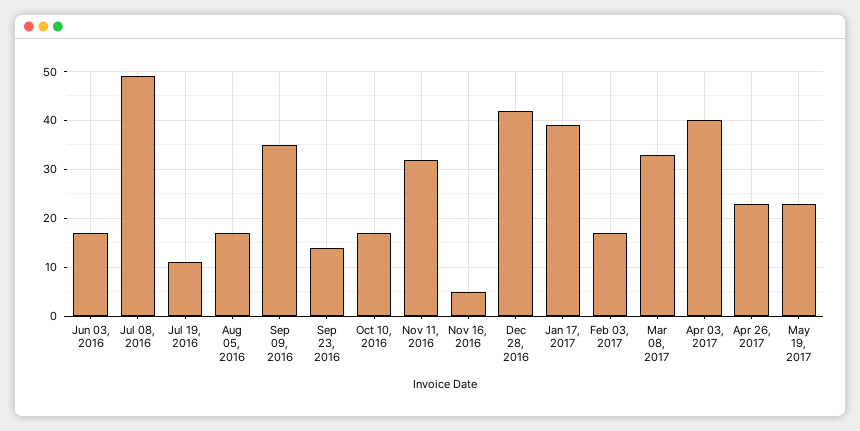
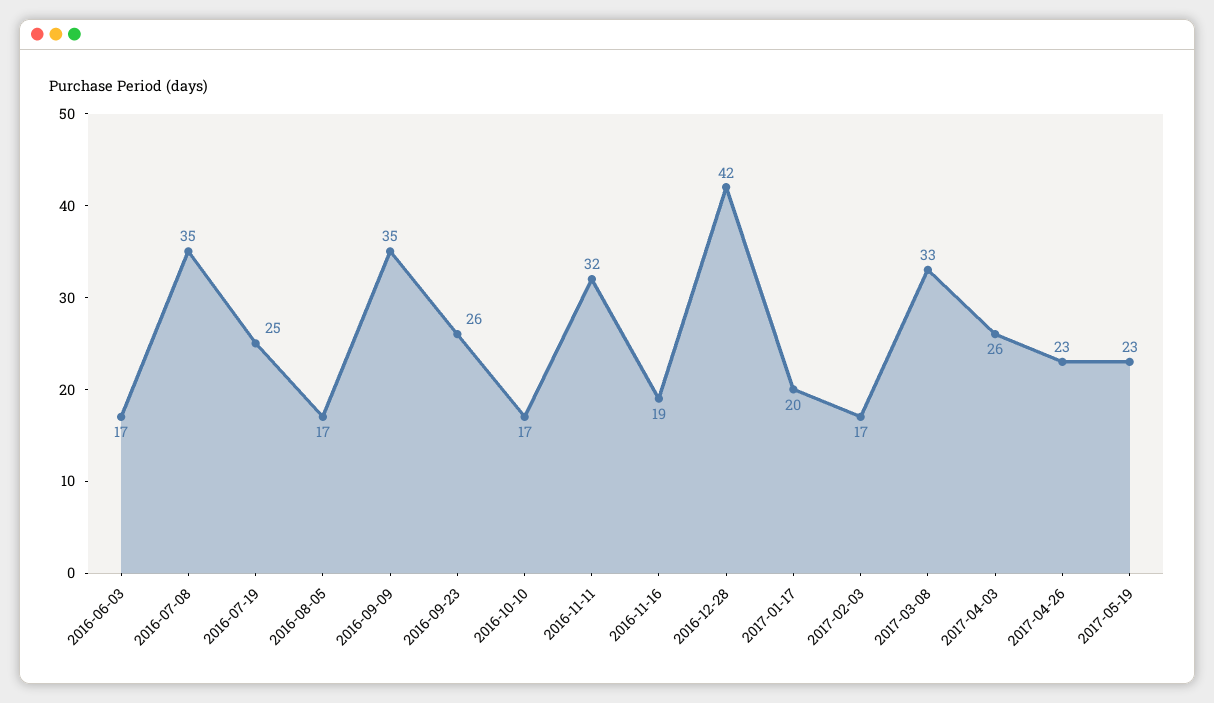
  {
    "Jun 03, 2016": 17,
-   "Jul 08, 2016": 50,
+   "Jul 08, 2016": 35,
-   "Jul 19, 2016": 10,
+   "Jul 19, 2016": 25,
    "Aug 05, 2016": 17,
    "Sep 09, 2016": 35,
-   "Sep 23, 2016": 15,
+   "Sep 23, 2016": 26,
    "Oct 10, 2016": 17,
    "Nov 11, 2016": 32,
-   "Nov 16, 2016": 5,
+   "Nov 16, 2016": 19,
    "Dec 28, 2016": 42,
-   "Jan 17, 2017": 40,
+   "Jan 17, 2017": 20,
    "Feb 03, 2017": 17,
    "Mar 08, 2017": 33,
-   "Apr 03, 2017": 40,
+   "Apr 03, 2017": 26,
    "Apr 26, 2017": 23,
    "May 19, 2017": 23
  }

